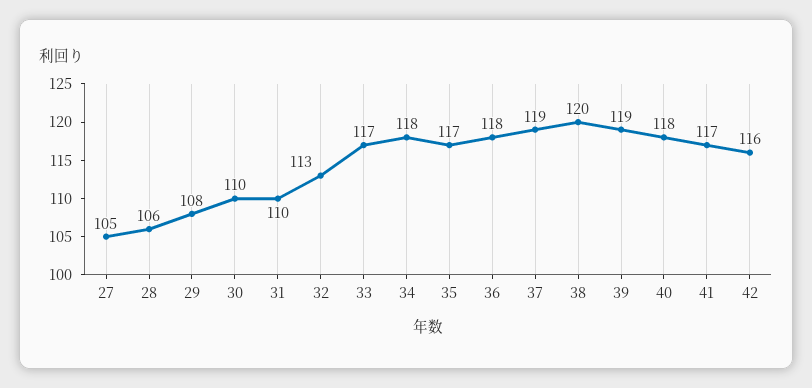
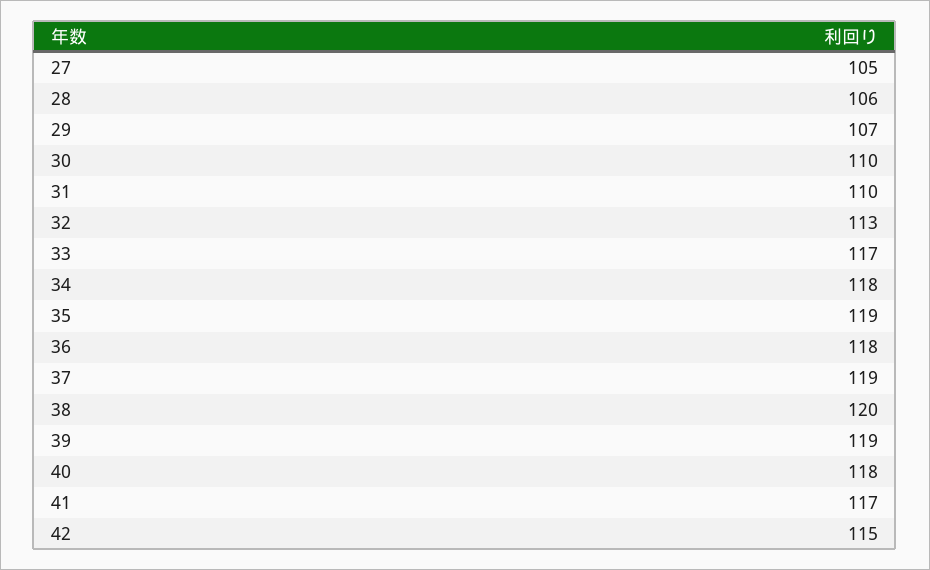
  {
    "27": 105,
    "28": 106,
-   "29": 108,
+   "29": 107,
    "30": 110,
    "31": 110,
    "32": 113,
    "33": 117,
    "34": 118,
-   "35": 117,
+   "35": 119,
    "36": 118,
    "37": 119,
    "38": 120,
    "39": 119,
    "40": 118,
    "41": 117,
-   "42": 116
+   "42": 115
  }

